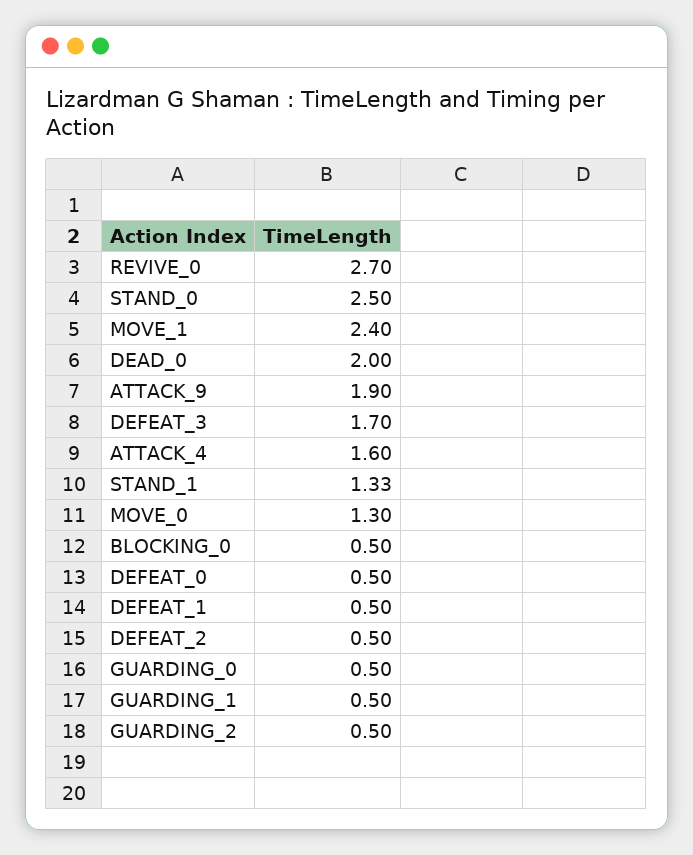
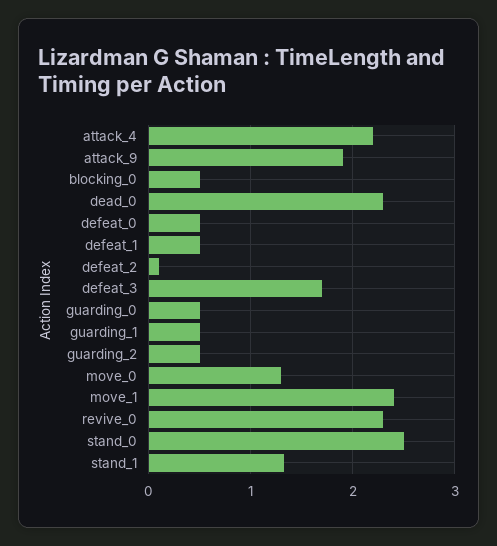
  {
-   "REVIVE_0": 2.7,
+   "REVIVE_0": 2.3,
    "STAND_0": 2.5,
    "MOVE_1": 2.4,
-   "DEAD_0": 2,
+   "DEAD_0": 2.3,
    "ATTACK_9": 1.9,
    "DEFEAT_3": 1.7,
-   "ATTACK_4": 1.6,
+   "ATTACK_4": 2.2,
    "STAND_1": 1.33,
    "MOVE_0": 1.3,
    "BLOCKING_0": 0.5,
    "DEFEAT_0": 0.5,
    "DEFEAT_1": 0.5,
-   "DEFEAT_2": 0.5,
+   "DEFEAT_2": 0.1,
    "GUARDING_0": 0.5,
    "GUARDING_1": 0.5,
    "GUARDING_2": 0.5
  }

